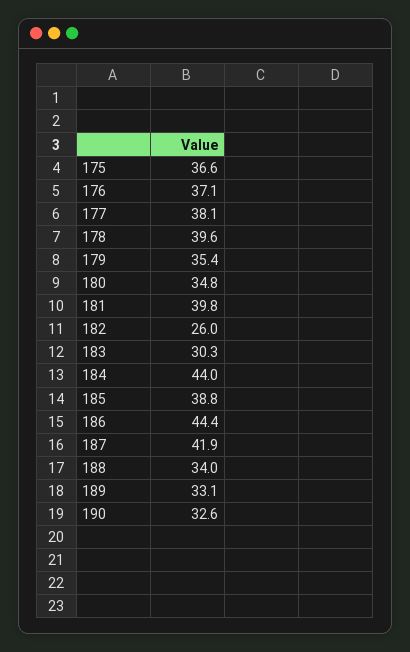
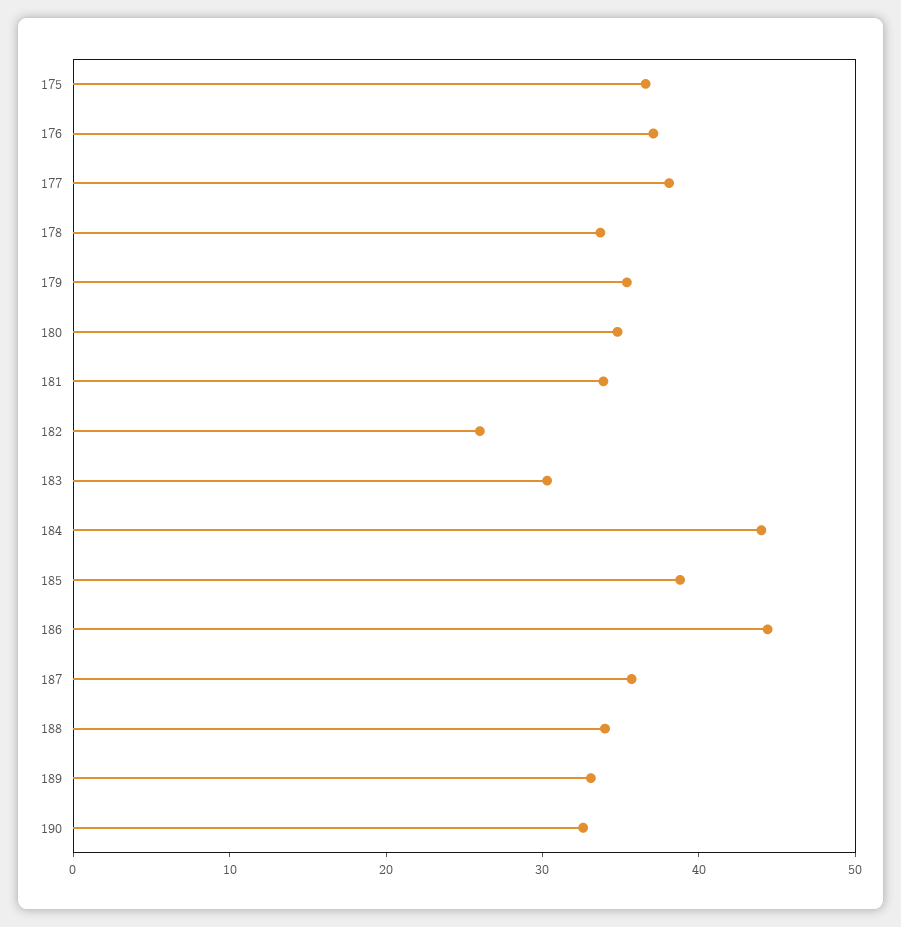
  {
    "175": 36.6,
    "176": 37.1,
    "177": 38.1,
-   "178": 39.6,
+   "178": 34,
    "179": 35.4,
    "180": 34.8,
-   "181": 39.8,
+   "181": 34,
    "182": 26,
    "183": 30.3,
    "184": 44,
    "185": 38.8,
    "186": 44.4,
-   "187": 41.9,
+   "187": 36,
    "188": 34,
    "189": 33.1,
    "190": 32.6
  }

